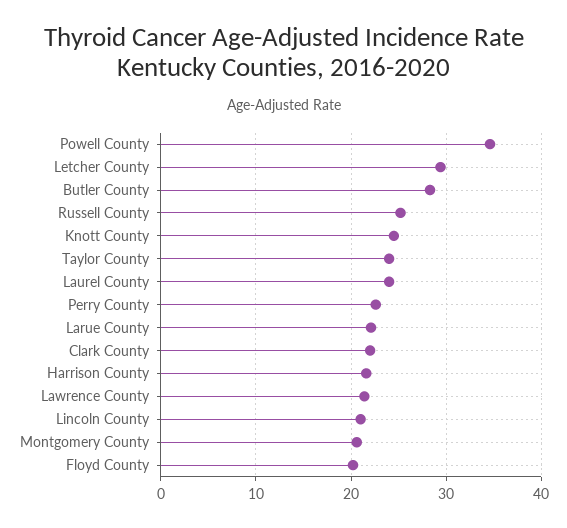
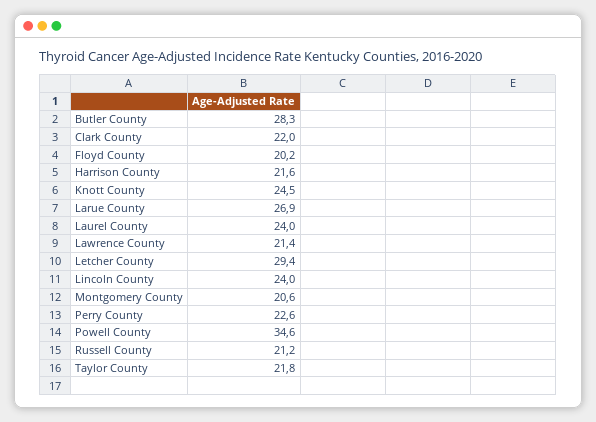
  {
    "Powell County": 34.6,
    "Letcher County": 29.4,
    "Butler County": 28.3,
-   "Russell County": 25,
+   "Russell County": 21.2,
    "Knott County": 24.5,
-   "Taylor County": 24,
+   "Taylor County": 21.8,
    "Laurel County": 24,
    "Perry County": 22.6,
-   "Larue County": 22,
+   "Larue County": 26.9,
    "Clark County": 22,
    "Harrison County": 21.6,
    "Lawrence County": 21.4,
-   "Lincoln County": 21,
+   "Lincoln County": 24,
    "Montgomery County": 20.6,
    "Floyd County": 20.2
  }

